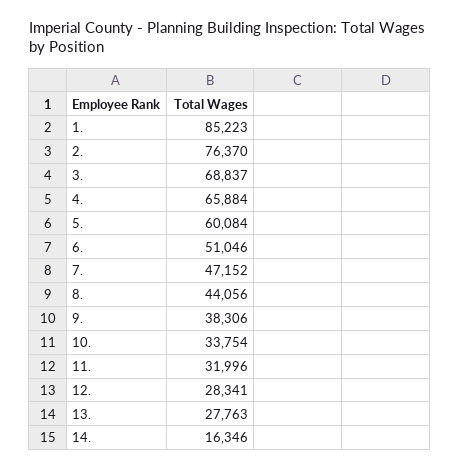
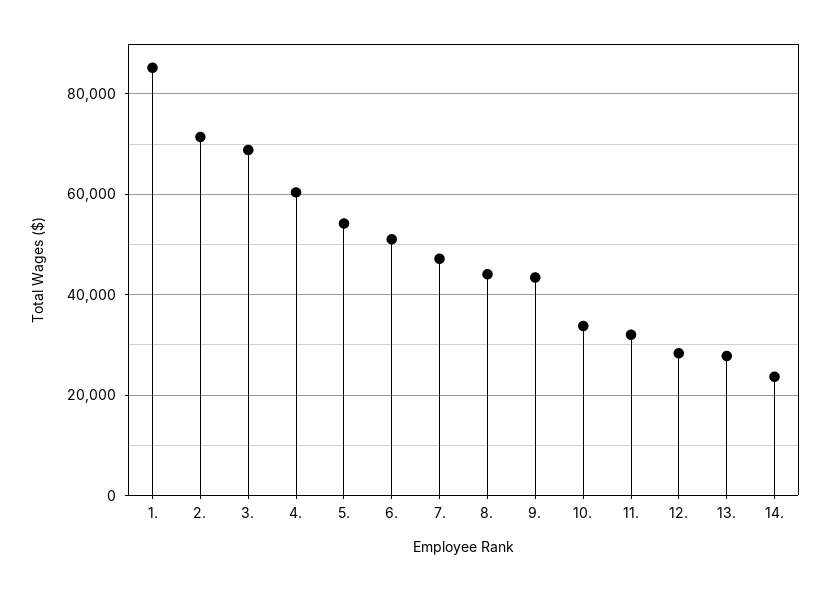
  {
    "1.": 85223,
-   "2.": 76370,
+   "2.": 72000,
    "3.": 68837,
-   "4.": 65884,
+   "4.": 60000,
-   "5.": 60084,
+   "5.": 54000,
    "6.": 51046,
    "7.": 47152,
    "8.": 44056,
-   "9.": 38306,
+   "9.": 44000,
    "10.": 33754,
    "11.": 31996,
    "12.": 28341,
    "13.": 27763,
-   "14.": 16346
+   "14.": 24000
  }

